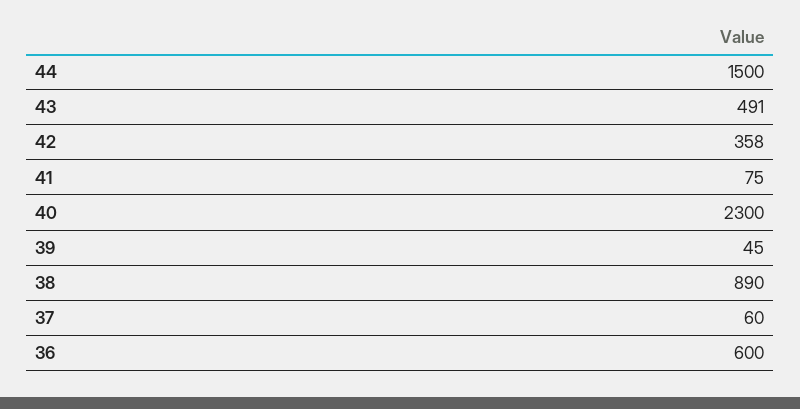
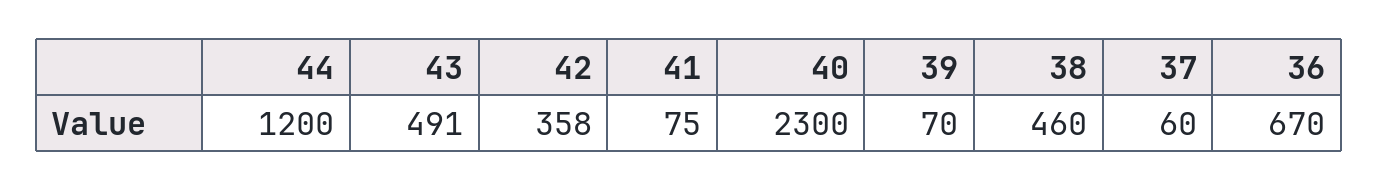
  {
-   "44": 1500,
+   "44": 1200,
    "43": 491,
    "42": 358,
    "41": 75,
    "40": 2300,
-   "39": 45,
+   "39": 70,
-   "38": 890,
+   "38": 460,
    "37": 60,
-   "36": 600
+   "36": 670
  }

